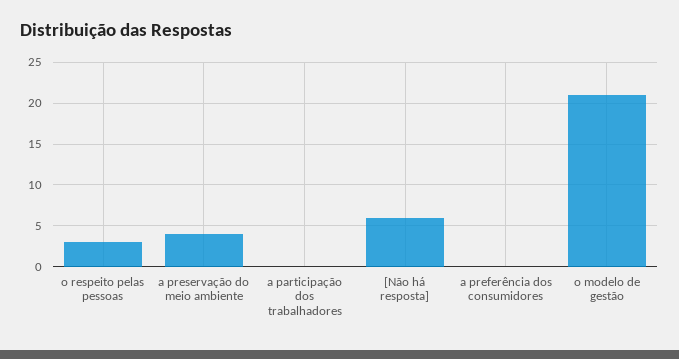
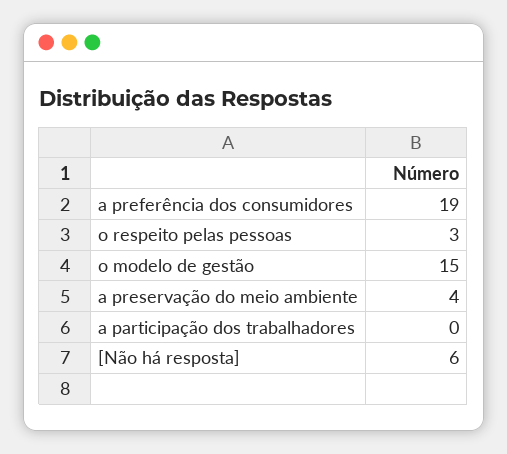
  {
    "o respeito pelas pessoas": 3,
    "a preservação do meio ambiente": 4,
    "a participação dos trabalhadores": 0,
    "[Não há resposta]": 6,
-   "a preferência dos consumidores": 0,
+   "a preferência dos consumidores": 19,
-   "o modelo de gestão": 21
+   "o modelo de gestão": 15
  }

